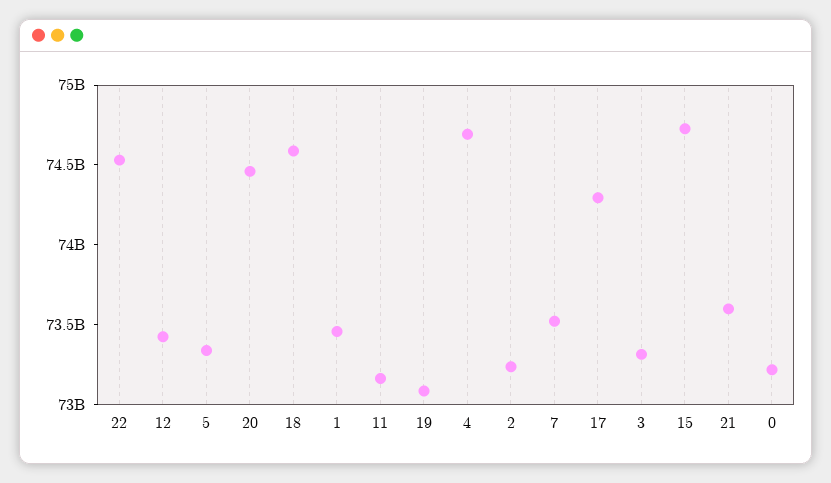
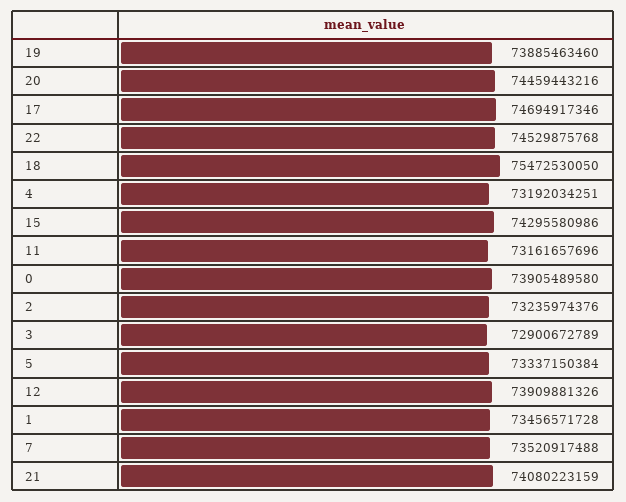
  {
    "22": 74529875768,
-   "12": 73400000000,
+   "12": 73909881326,
    "5": 73337150384,
    "20": 74459443216,
-   "18": 74600000000,
+   "18": 75472530050,
    "1": 73456571728,
    "11": 73161657696,
-   "19": 73100000000,
+   "19": 73885463460,
-   "4": 74700000000,
+   "4": 73192034251,
    "2": 73235974376,
    "7": 73520917488,
-   "17": 74300000000,
+   "17": 74694917346,
-   "3": 73300000000,
+   "3": 72900672789,
-   "15": 74700000000,
+   "15": 74295580986,
-   "21": 73600000000,
+   "21": 74080223159,
-   "0": 73200000000
+   "0": 73905489580
  }

